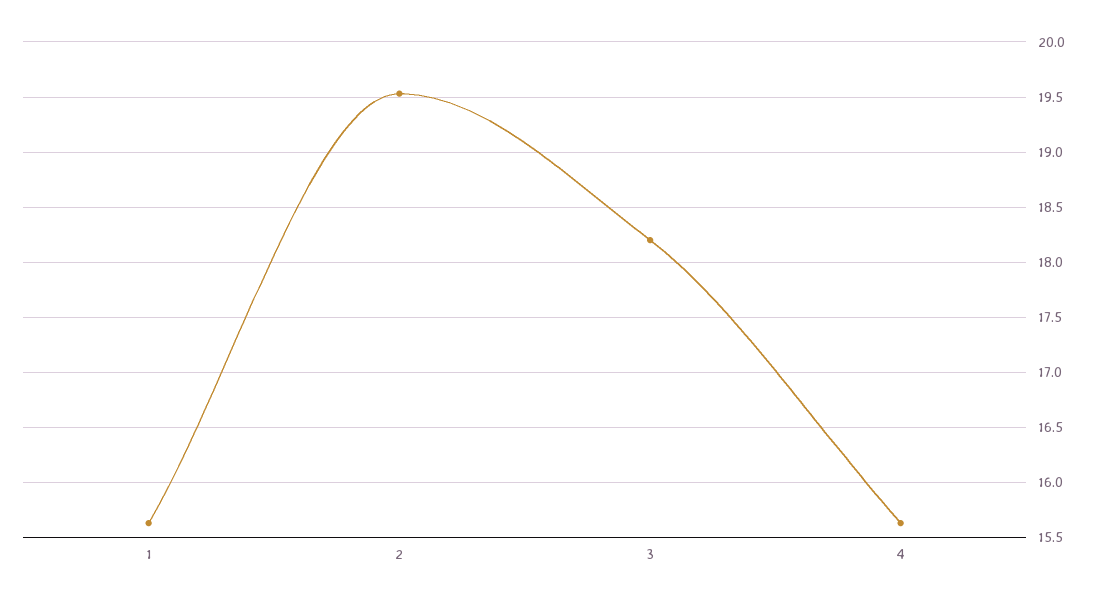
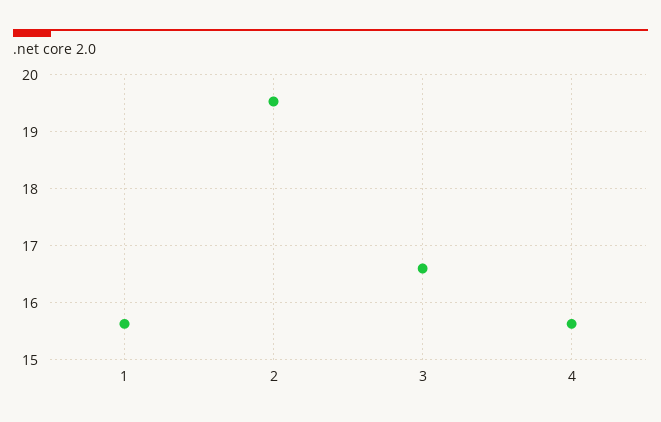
  {
    "1": 15.6,
    "2": 19.5,
-   "3": 18.2,
+   "3": 16.6,
    "4": 15.6
  }

